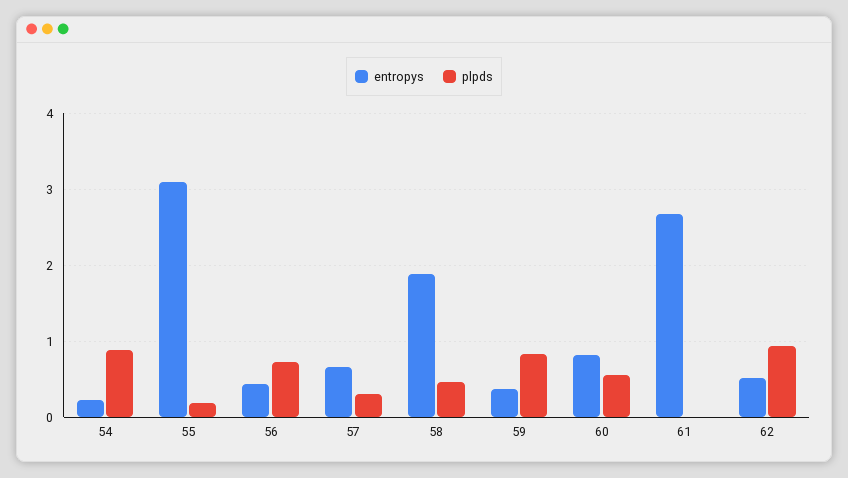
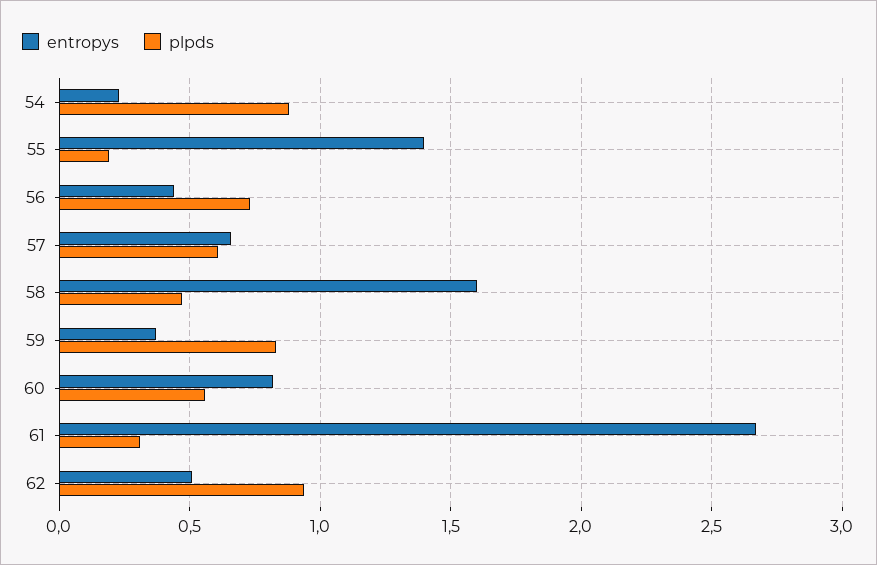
  {
    "entropys": {
      "54": 0.25,
-     "55": 3.1,
+     "55": 1.4,
      "56": 0.45,
      "57": 0.65,
-     "58": 1.9,
+     "58": 1.6,
      "59": 0.35,
      "60": 0.8,
      "61": 2.65,
      "62": 0.5
    },
    "plpds": {
      "54": 0.9,
      "55": 0.2,
      "56": 0.75,
-     "57": 0.3,
+     "57": 0.6,
      "58": 0.45,
      "59": 0.85,
      "60": 0.55,
-     "61": 0,
+     "61": 0.3,
      "62": 0.95
    }
  }

